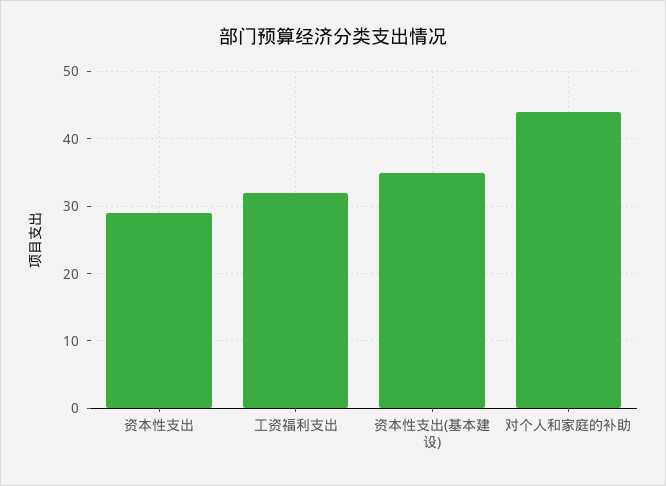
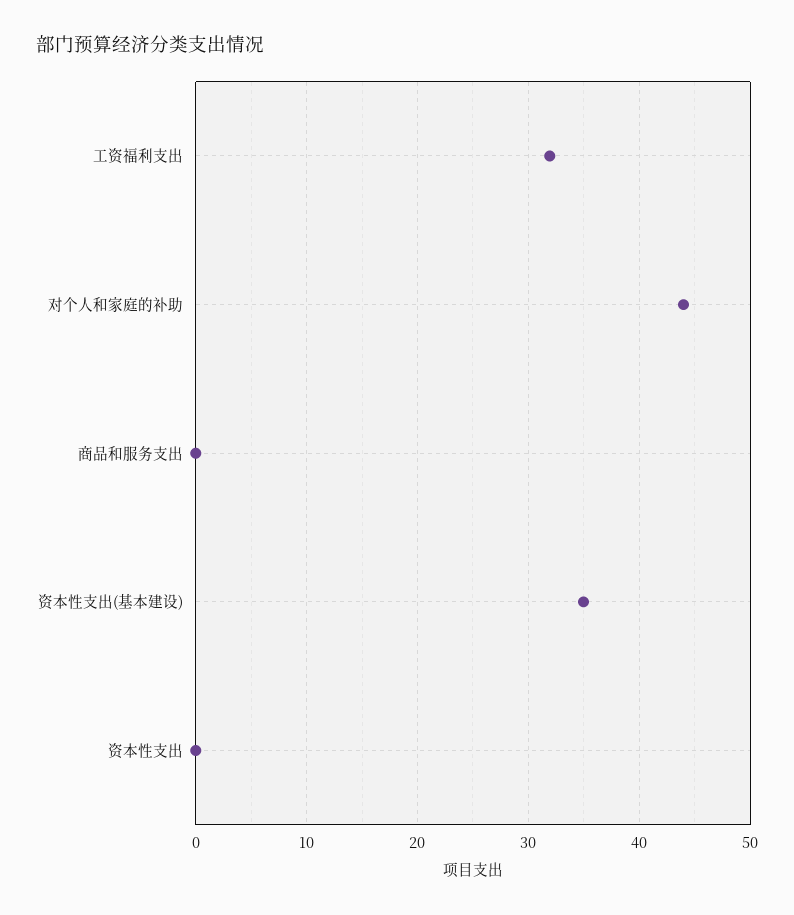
  {
-   "资本性支出": 29,
+   "资本性支出": 0,
    "工资福利支出": 32,
    "资本性支出(基本建设)": 35,
-   "对个人和家庭的补助": 44
+   "对个人和家庭的补助": 44,
+   "商品和服务支出": 0
  }

